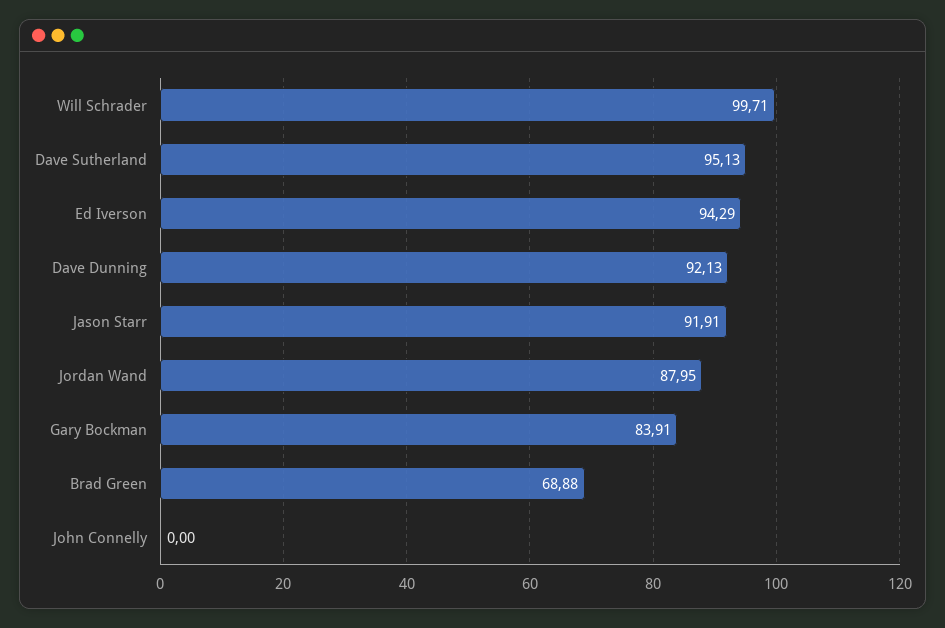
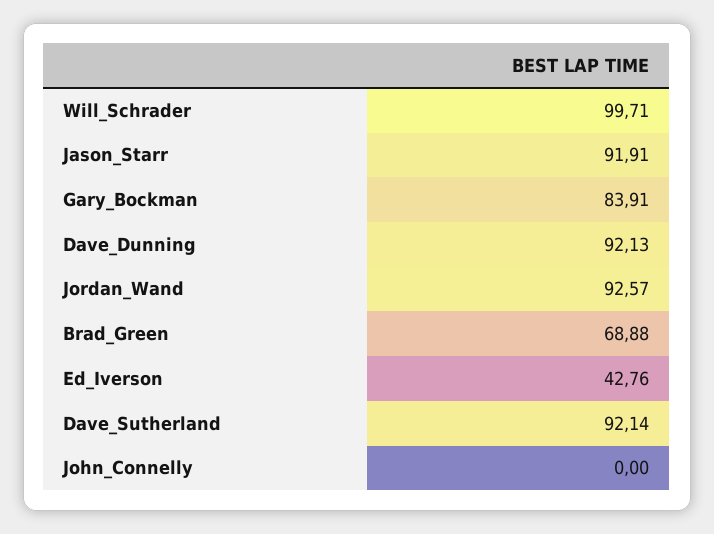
  {
    "Will Schrader": 99.71,
-   "Dave Sutherland": 95.13,
+   "Dave Sutherland": 92.14,
-   "Ed Iverson": 94.29,
+   "Ed Iverson": 42.76,
    "Dave Dunning": 92.13,
    "Jason Starr": 91.91,
-   "Jordan Wand": 87.95,
+   "Jordan Wand": 92.57,
    "Gary Bockman": 83.91,
    "Brad Green": 68.88,
    "John Connelly": 0
  }

